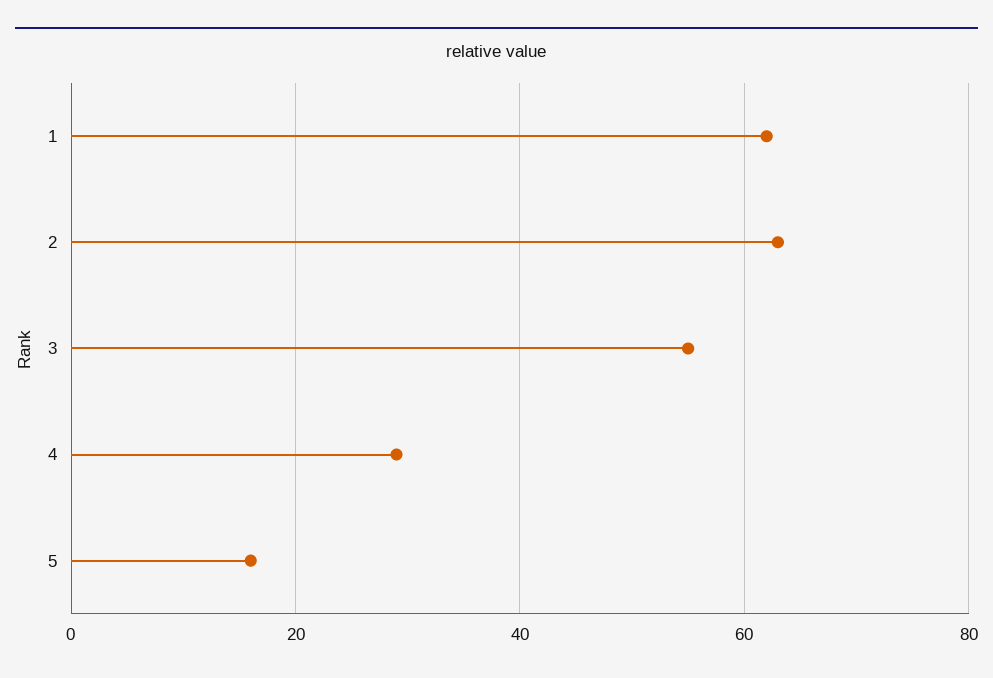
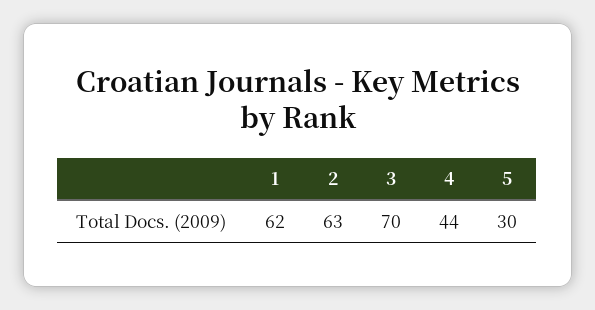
  {
    "1": 62,
    "2": 63,
-   "3": 55,
+   "3": 70,
-   "4": 30,
+   "4": 44,
-   "5": 15
+   "5": 30
  }

